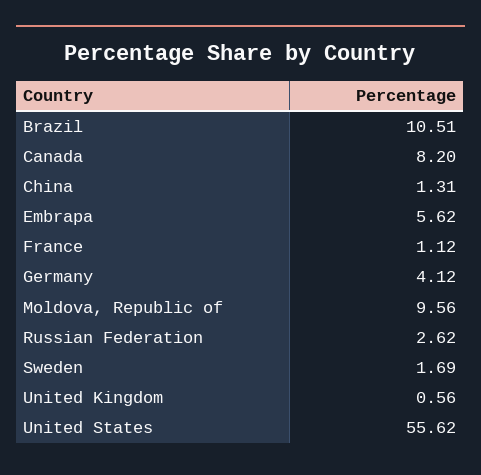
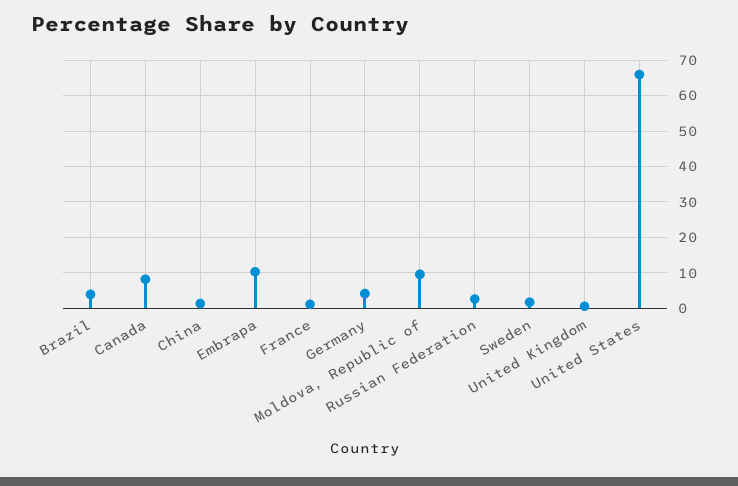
  {
-   "Brazil": 10.51,
+   "Brazil": 4,
    "Canada": 8.2,
    "China": 1.31,
-   "Embrapa": 5.62,
+   "Embrapa": 10,
    "France": 1.12,
    "Germany": 4.12,
    "Moldova, Republic of": 9.56,
    "Russian Federation": 2.62,
    "Sweden": 1.69,
    "United Kingdom": 0.56,
-   "United States": 55.62
+   "United States": 66
  }

